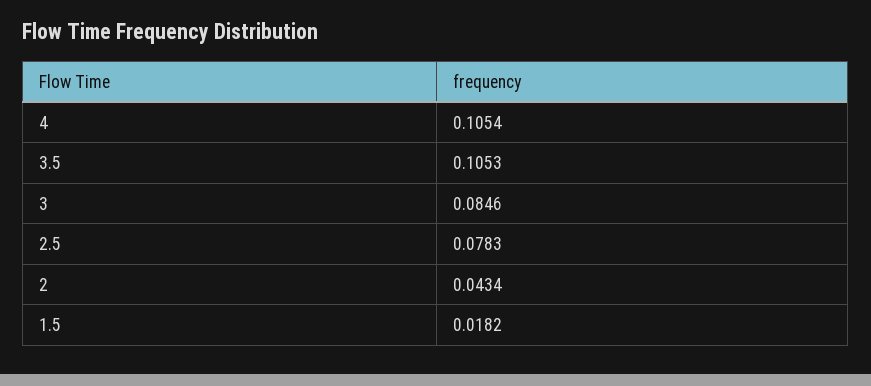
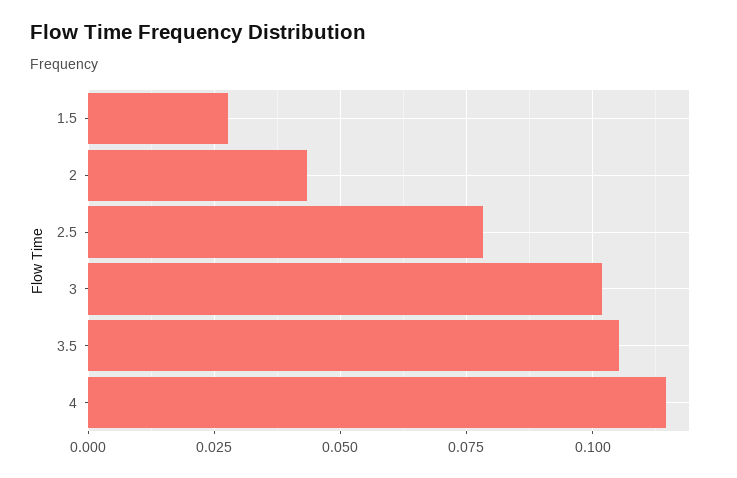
  {
-   "4": 0.1054,
+   "4": 0.115,
    "3.5": 0.1053,
-   "3": 0.0846,
+   "3": 0.1025,
    "2.5": 0.0783,
    "2": 0.0434,
-   "1.5": 0.0182
+   "1.5": 0.0275
  }

